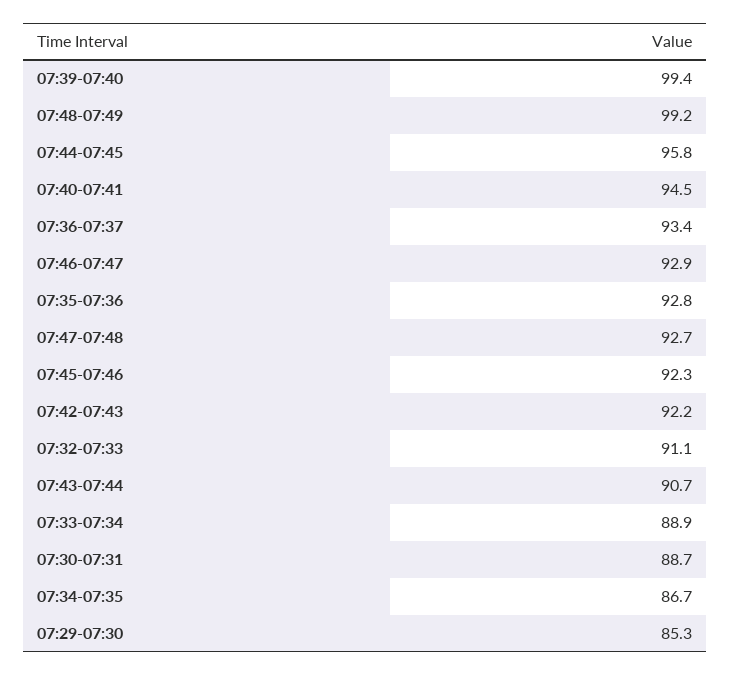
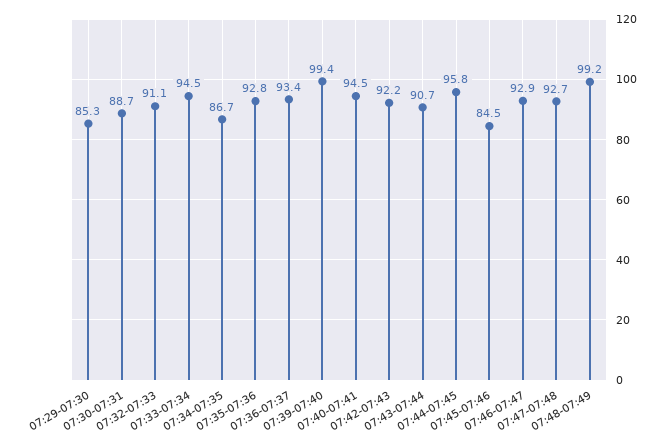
  {
    "07:39-07:40": 99.4,
    "07:48-07:49": 99.2,
    "07:44-07:45": 95.8,
    "07:40-07:41": 94.5,
    "07:36-07:37": 93.4,
    "07:46-07:47": 92.9,
    "07:35-07:36": 92.8,
    "07:47-07:48": 92.7,
-   "07:45-07:46": 92.3,
+   "07:45-07:46": 84.5,
    "07:42-07:43": 92.2,
    "07:32-07:33": 91.1,
    "07:43-07:44": 90.7,
-   "07:33-07:34": 88.9,
+   "07:33-07:34": 94.5,
    "07:30-07:31": 88.7,
    "07:34-07:35": 86.7,
    "07:29-07:30": 85.3
  }

